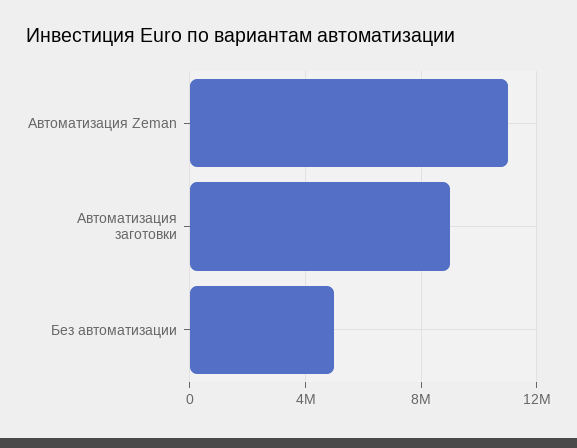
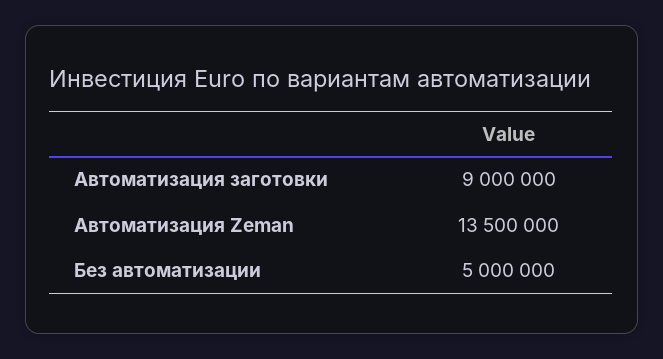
  {
-   "Автоматизация Zeman": 11000000,
+   "Автоматизация Zeman": 13500000,
    "Автоматизация заготовки": 9000000,
    "Без автоматизации": 5000000
  }

